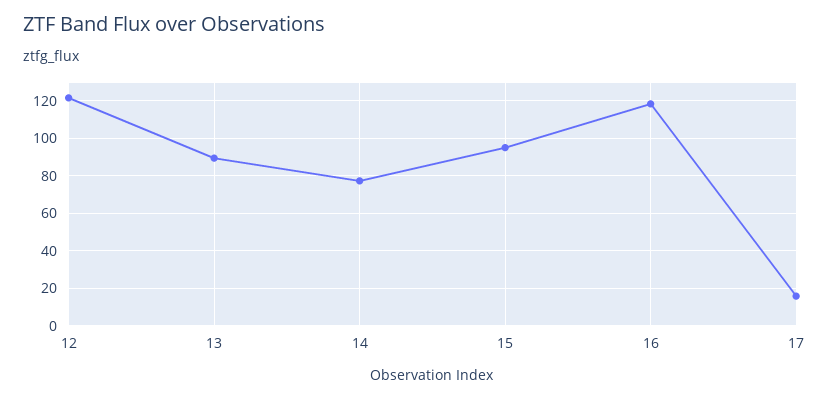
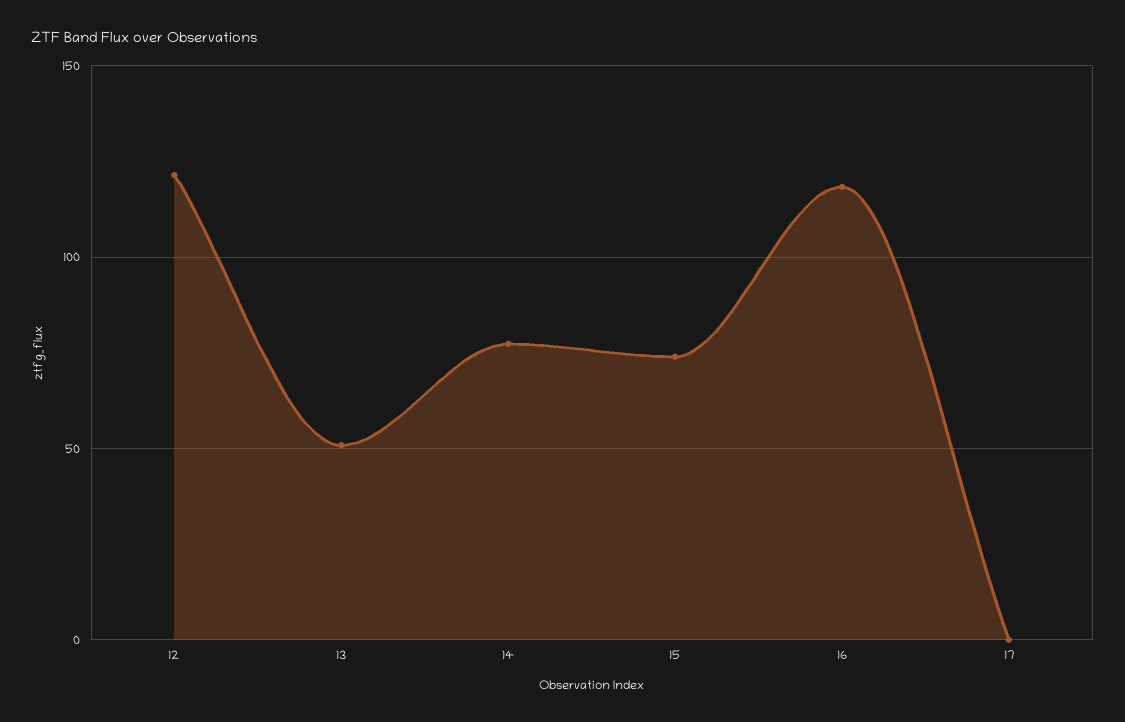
  {
    "12": 120,
-   "13": 90,
+   "13": 50,
    "14": 75,
-   "15": 95,
+   "15": 75,
    "16": 120,
-   "17": 15
+   "17": 0
  }

